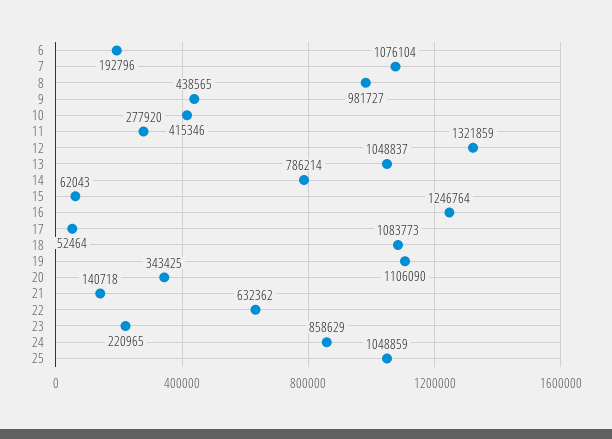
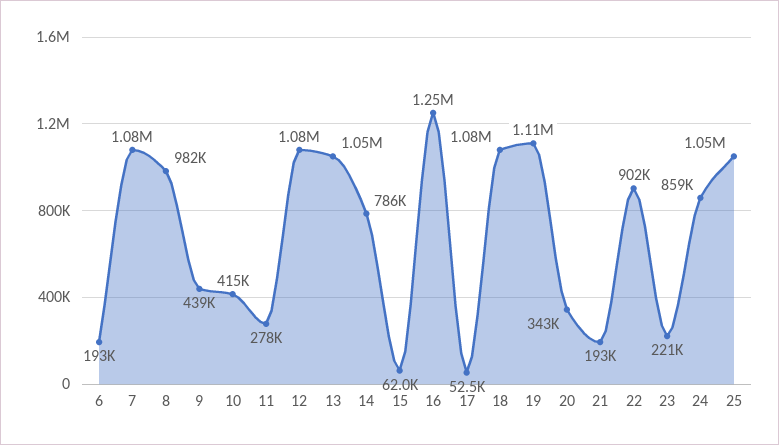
  {
    "6": 192796,
    "7": 1076104,
    "8": 981727,
    "9": 438565,
    "10": 415346,
    "11": 277920,
-   "12": 1321859,
+   "12": 1080000,
    "13": 1048837,
    "14": 786214,
    "15": 62043,
    "16": 1246764,
    "17": 52464,
    "18": 1083773,
    "19": 1106090,
    "20": 343425,
-   "21": 140718,
+   "21": 193000,
-   "22": 632362,
+   "22": 902000,
    "23": 220965,
    "24": 858629,
    "25": 1048859
  }

